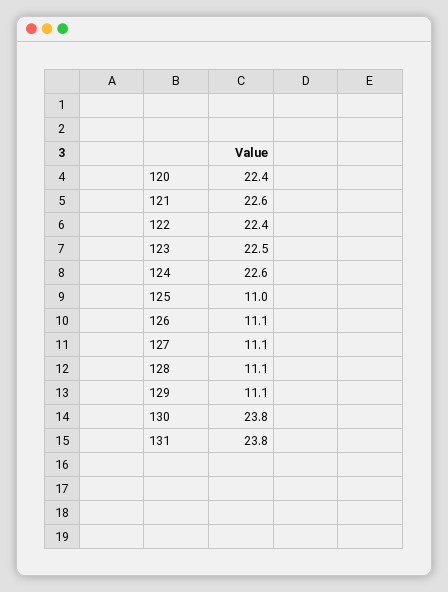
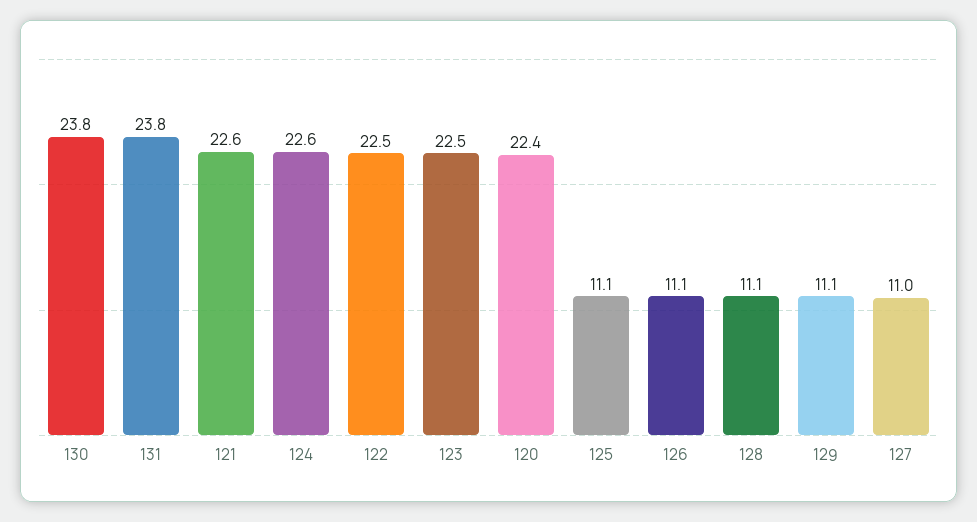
  {
    "120": 22.4,
    "121": 22.6,
-   "122": 22.4,
+   "122": 22.5,
    "123": 22.5,
    "124": 22.6,
-   "125": 11,
+   "125": 11.1,
    "126": 11.1,
-   "127": 11.1,
+   "127": 11,
    "128": 11.1,
    "129": 11.1,
    "130": 23.8,
    "131": 23.8
  }

